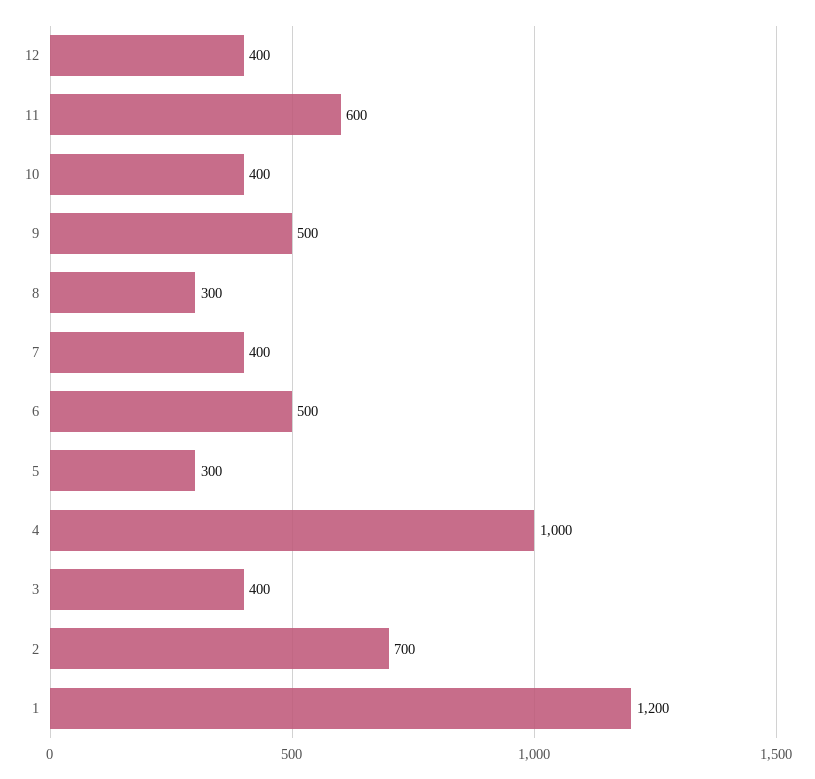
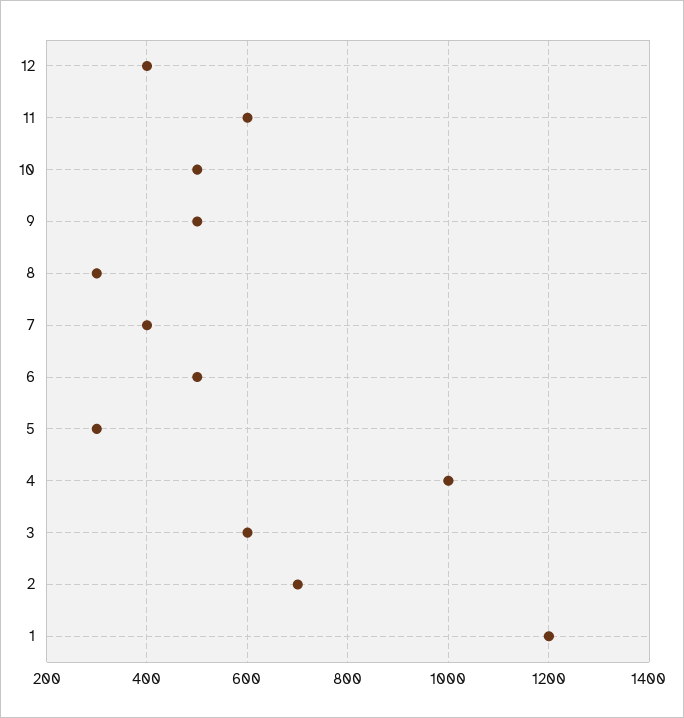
  {
    "12": 400,
    "11": 600,
-   "10": 400,
+   "10": 500,
    "9": 500,
    "8": 300,
    "7": 400,
    "6": 500,
    "5": 300,
    "4": 1000,
-   "3": 400,
+   "3": 600,
    "2": 700,
    "1": 1200
  }

